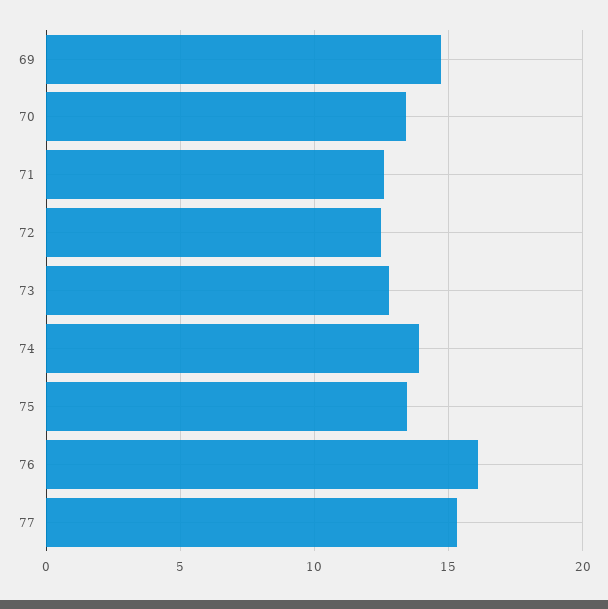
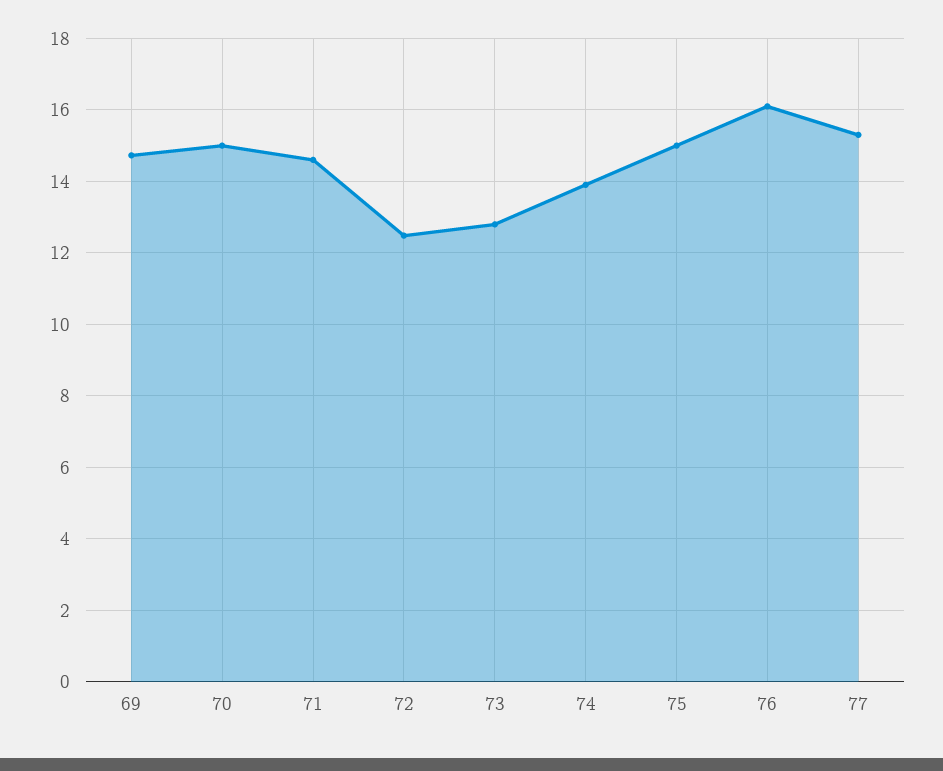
  {
    "69": 14.8,
-   "70": 13.5,
+   "70": 15,
-   "71": 12.5,
+   "71": 14.6,
    "72": 12.4,
    "73": 12.8,
    "74": 14,
-   "75": 13.5,
+   "75": 15,
    "76": 16.2,
    "77": 15.4
  }

